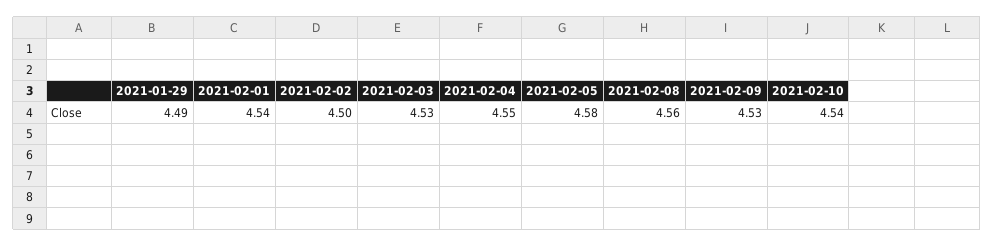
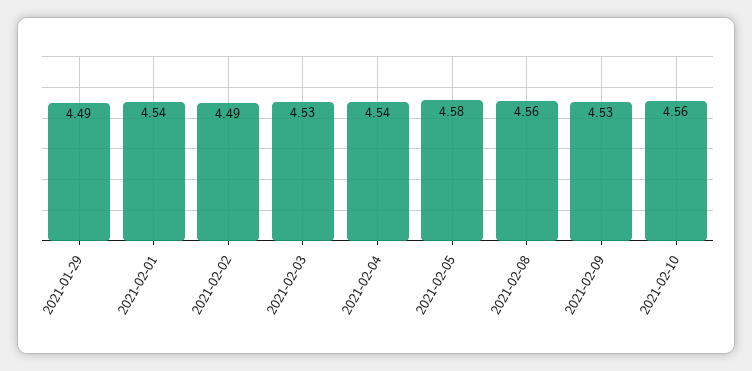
  {
    "2021-01-29": 4.49,
    "2021-02-01": 4.54,
-   "2021-02-02": 4.5,
+   "2021-02-02": 4.49,
    "2021-02-03": 4.53,
-   "2021-02-04": 4.55,
+   "2021-02-04": 4.54,
    "2021-02-05": 4.58,
    "2021-02-08": 4.56,
    "2021-02-09": 4.53,
-   "2021-02-10": 4.54
+   "2021-02-10": 4.56
  }

